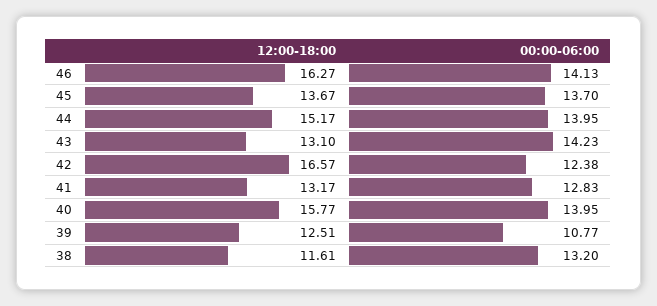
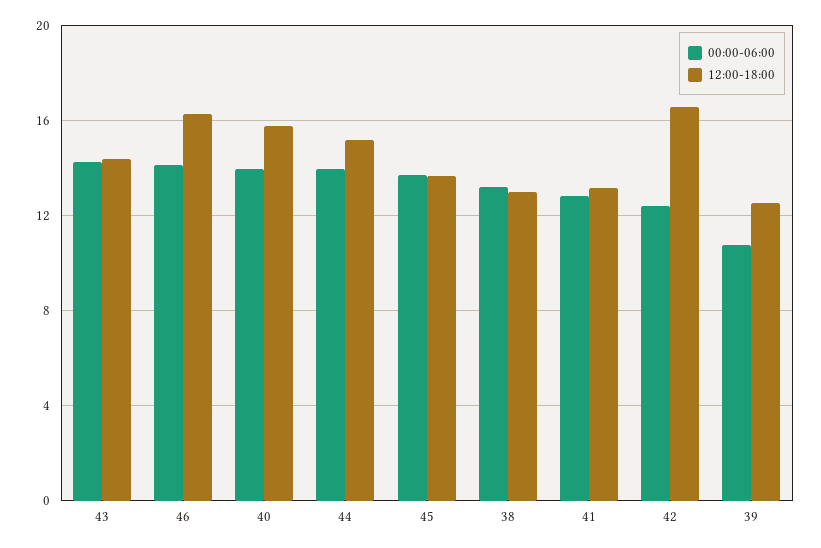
  {
    "12:00-18:00": {
      "46": 16.27,
      "45": 13.67,
      "44": 15.17,
-     "43": 13.1,
+     "43": 14.5,
      "42": 16.57,
      "41": 13.17,
      "40": 15.77,
      "39": 12.51,
-     "38": 11.61
+     "38": 13
    },
    "00:00-06:00": {
      "46": 14.13,
      "45": 13.7,
      "44": 13.95,
      "43": 14.23,
      "42": 12.38,
      "41": 12.83,
      "40": 13.95,
      "39": 10.77,
      "38": 13.2
    }
  }

